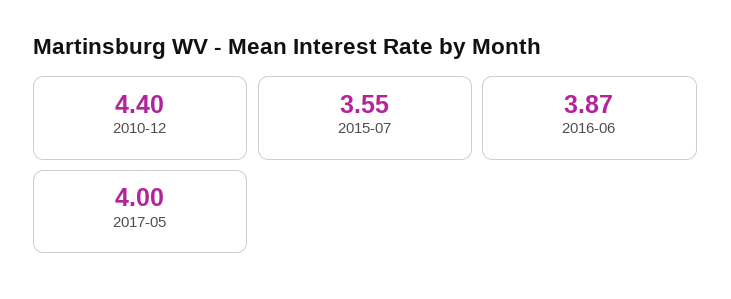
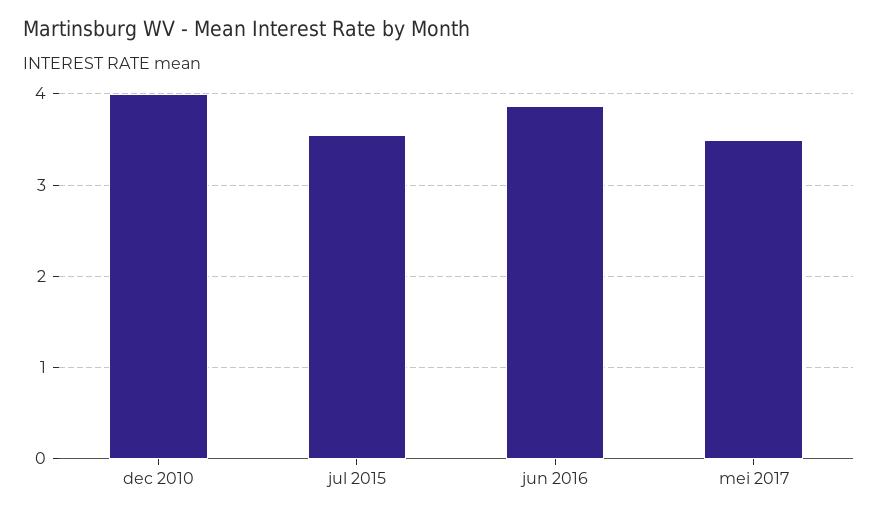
  {
-   "2010-12": 4.4,
+   "2010-12": 4,
    "2015-07": 3.55,
    "2016-06": 3.87,
-   "2017-05": 4
+   "2017-05": 3.5
  }

